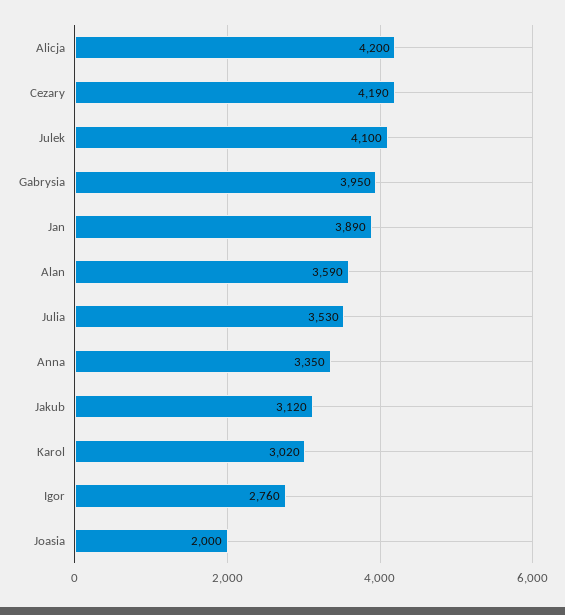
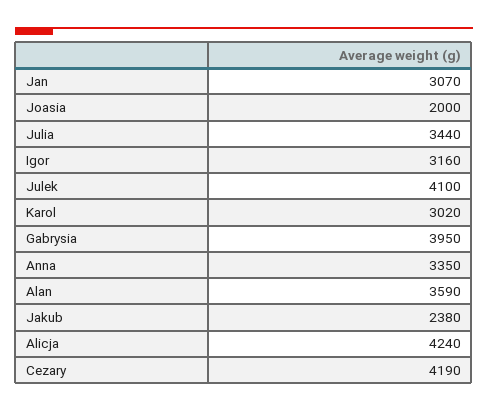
  {
-   "Alicja": 4200,
+   "Alicja": 4240,
    "Cezary": 4190,
    "Julek": 4100,
    "Gabrysia": 3950,
-   "Jan": 3890,
+   "Jan": 3070,
    "Alan": 3590,
-   "Julia": 3530,
+   "Julia": 3440,
    "Anna": 3350,
-   "Jakub": 3120,
+   "Jakub": 2380,
    "Karol": 3020,
-   "Igor": 2760,
+   "Igor": 3160,
    "Joasia": 2000
  }

